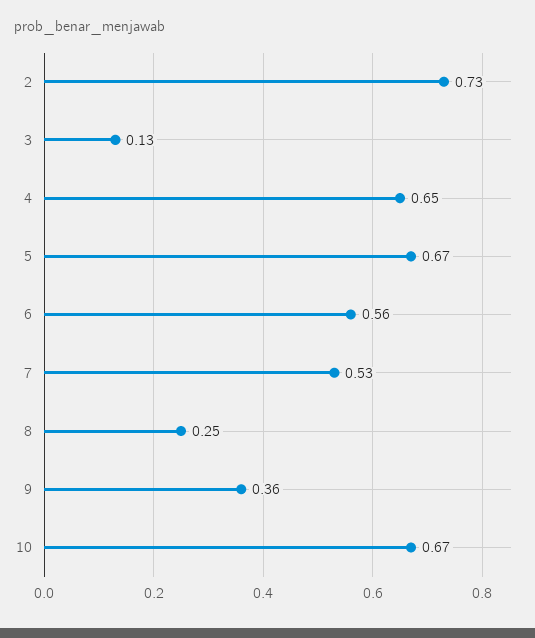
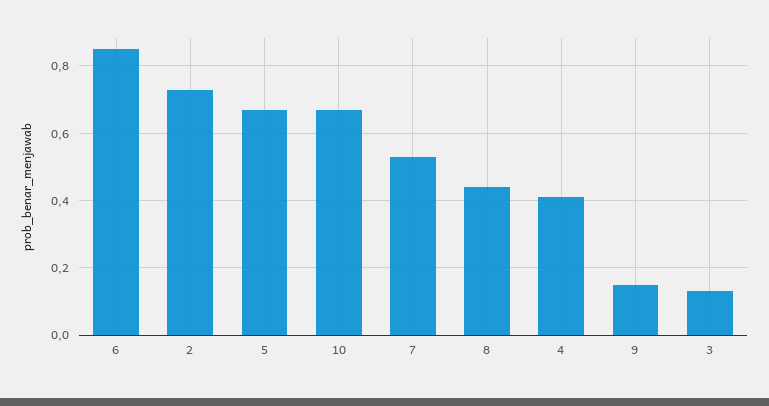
  {
    "2": 0.73,
    "3": 0.13,
-   "4": 0.65,
+   "4": 0.4,
    "5": 0.67,
-   "6": 0.56,
+   "6": 0.85,
    "7": 0.53,
-   "8": 0.25,
+   "8": 0.45,
-   "9": 0.36,
+   "9": 0.15,
    "10": 0.67
  }

